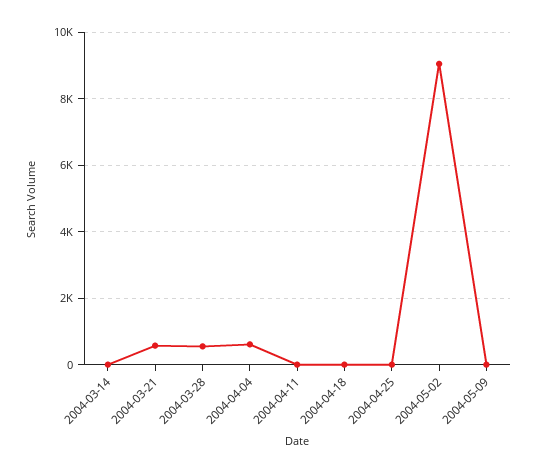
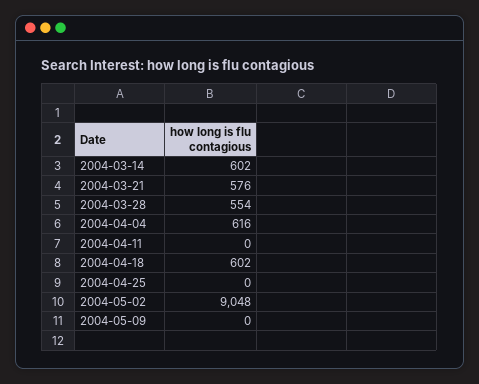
  {
-   "2004-03-14": 0,
+   "2004-03-14": 602,
    "2004-03-21": 576,
    "2004-03-28": 554,
    "2004-04-04": 616,
    "2004-04-11": 0,
-   "2004-04-18": 0,
+   "2004-04-18": 602,
    "2004-04-25": 0,
    "2004-05-02": 9048,
    "2004-05-09": 0
  }

